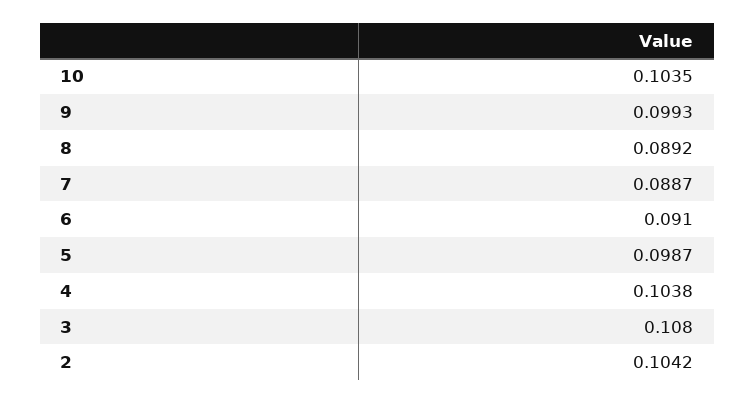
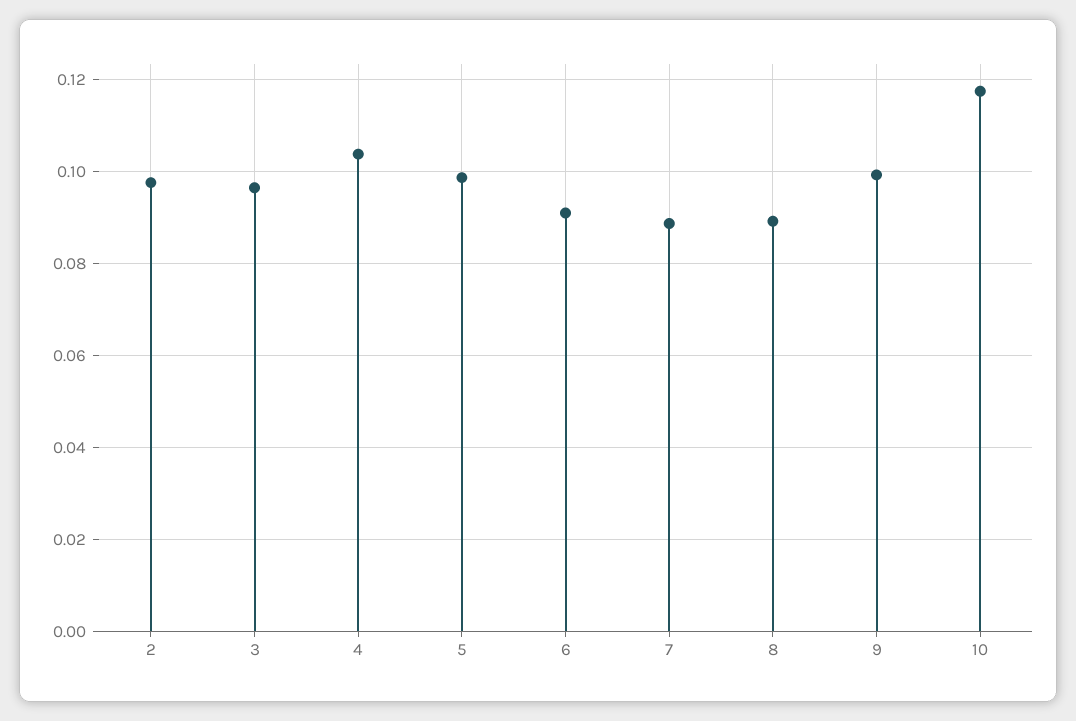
  {
-   "10": 0.1035,
+   "10": 0.118,
    "9": 0.0993,
    "8": 0.0892,
    "7": 0.0887,
    "6": 0.091,
    "5": 0.0987,
    "4": 0.1038,
-   "3": 0.108,
+   "3": 0.096,
-   "2": 0.1042
+   "2": 0.098
  }

